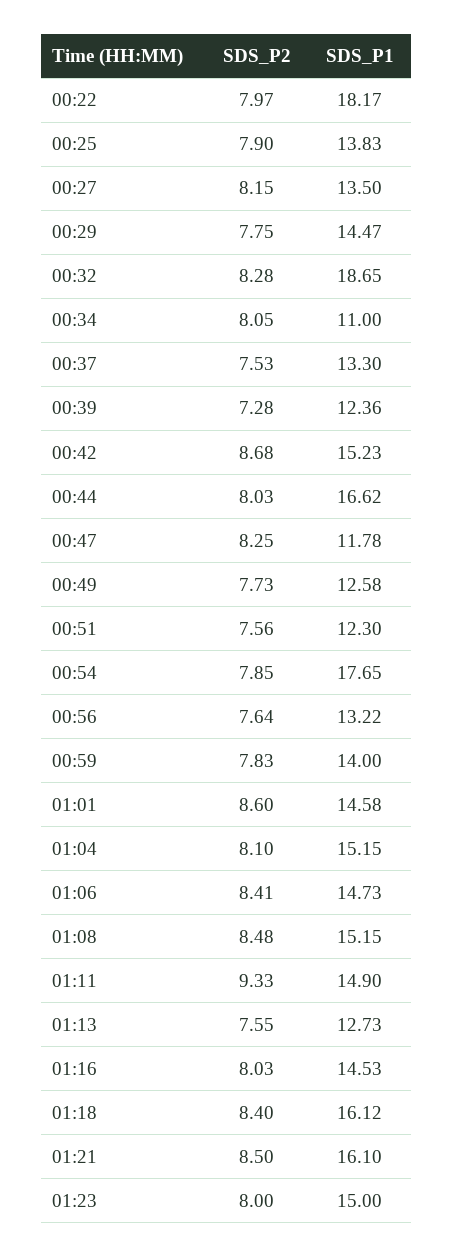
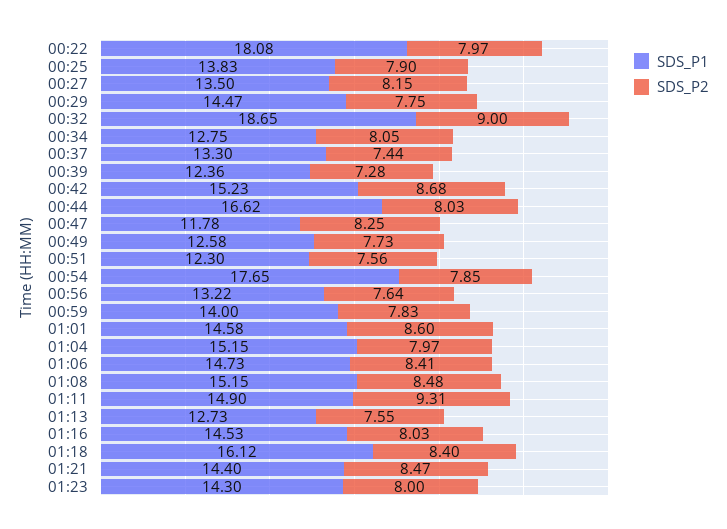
  {
    "SDS_P2": {
      "00:22": 7.97,
      "00:25": 7.9,
      "00:27": 8.15,
      "00:29": 7.75,
-     "00:32": 8.28,
+     "00:32": 9,
      "00:34": 8.05,
-     "00:37": 7.53,
+     "00:37": 7.44,
      "00:39": 7.28,
      "00:42": 8.68,
      "00:44": 8.03,
      "00:47": 8.25,
      "00:49": 7.73,
      "00:51": 7.56,
      "00:54": 7.85,
      "00:56": 7.64,
      "00:59": 7.83,
      "01:01": 8.6,
-     "01:04": 8.1,
+     "01:04": 7.97,
      "01:06": 8.41,
      "01:08": 8.48,
-     "01:11": 9.33,
+     "01:11": 9.31,
      "01:13": 7.55,
      "01:16": 8.03,
      "01:18": 8.4,
-     "01:21": 8.5,
+     "01:21": 8.47,
      "01:23": 8
    },
    "SDS_P1": {
-     "00:22": 18.17,
+     "00:22": 18.08,
      "00:25": 13.83,
      "00:27": 13.5,
      "00:29": 14.47,
      "00:32": 18.65,
-     "00:34": 11,
+     "00:34": 12.75,
      "00:37": 13.3,
      "00:39": 12.36,
      "00:42": 15.23,
      "00:44": 16.62,
      "00:47": 11.78,
      "00:49": 12.58,
      "00:51": 12.3,
      "00:54": 17.65,
      "00:56": 13.22,
      "00:59": 14,
      "01:01": 14.58,
      "01:04": 15.15,
      "01:06": 14.73,
      "01:08": 15.15,
      "01:11": 14.9,
      "01:13": 12.73,
      "01:16": 14.53,
      "01:18": 16.12,
-     "01:21": 16.1,
+     "01:21": 14.4,
-     "01:23": 15
+     "01:23": 14.3
    }
  }

